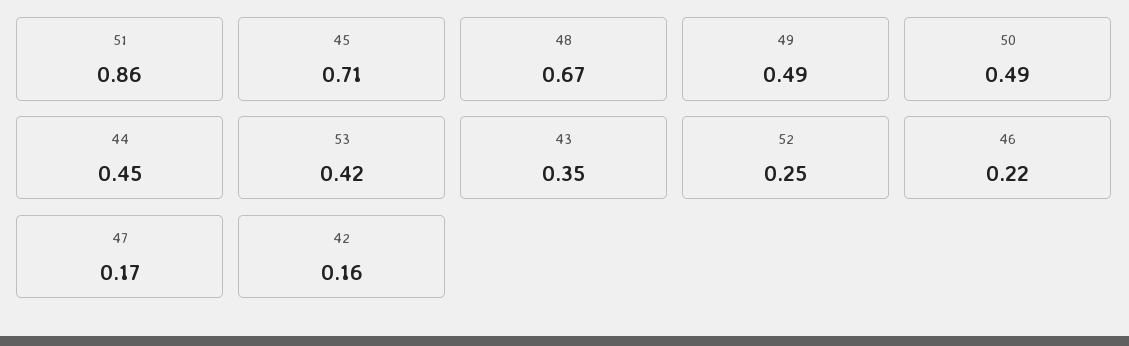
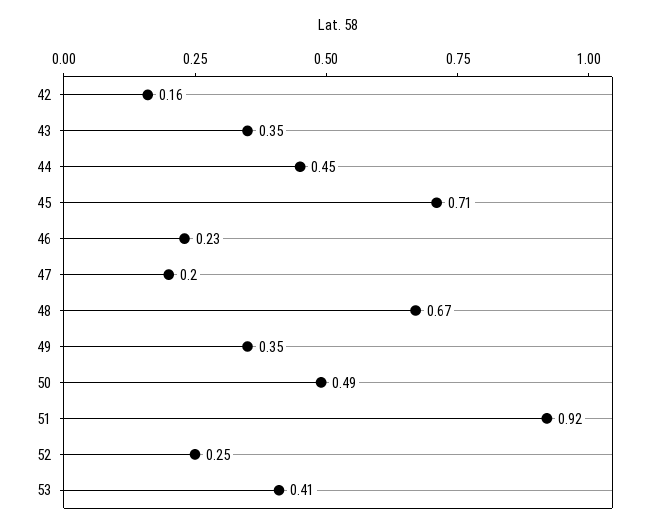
  {
-   "51": 0.86,
+   "51": 0.92,
    "45": 0.71,
    "48": 0.67,
-   "49": 0.49,
+   "49": 0.35,
    "50": 0.49,
    "44": 0.45,
-   "53": 0.42,
+   "53": 0.41,
    "43": 0.35,
    "52": 0.25,
-   "46": 0.22,
+   "46": 0.23,
-   "47": 0.17,
+   "47": 0.2,
    "42": 0.16
  }

